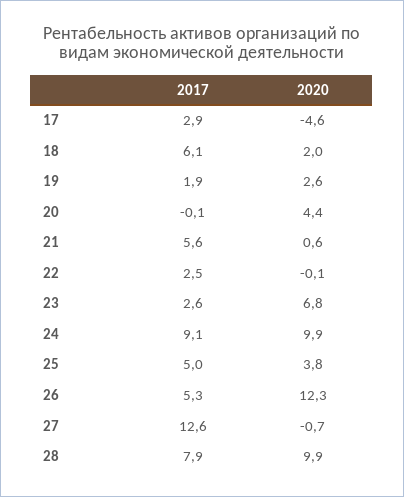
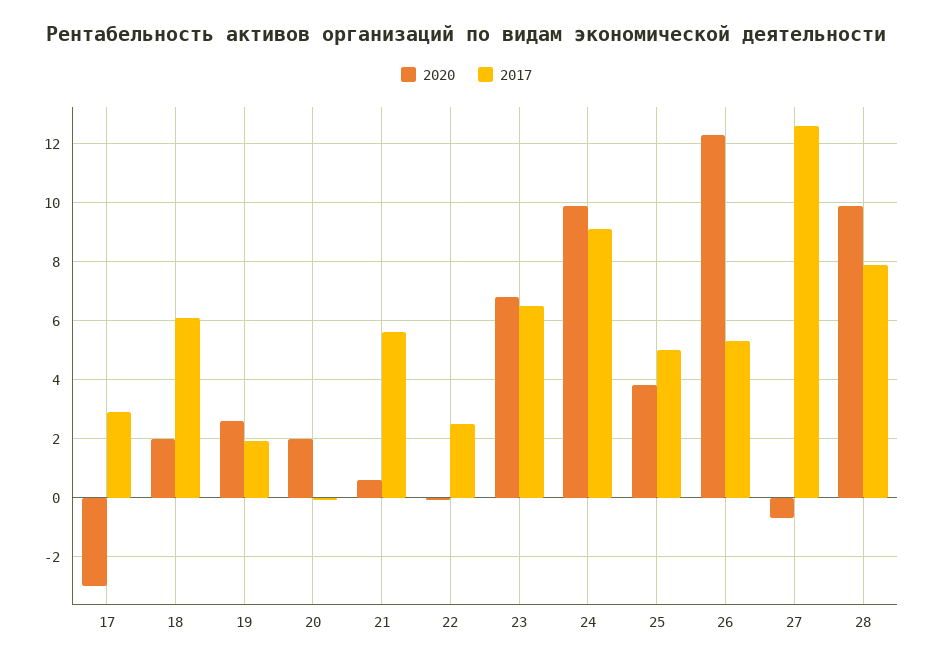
  {
    "2017": {
      "17": 2.9,
      "18": 6.1,
      "19": 1.9,
      "20": -0.1,
      "21": 5.6,
      "22": 2.5,
-     "23": 2.6,
+     "23": 6.5,
      "24": 9.1,
      "25": 5,
      "26": 5.3,
      "27": 12.6,
      "28": 7.9
    },
    "2020": {
-     "17": -4.6,
+     "17": -3,
      "18": 2,
      "19": 2.6,
-     "20": 4.4,
+     "20": 2,
      "21": 0.6,
      "22": -0.1,
      "23": 6.8,
      "24": 9.9,
      "25": 3.8,
      "26": 12.3,
      "27": -0.7,
      "28": 9.9
    }
  }

